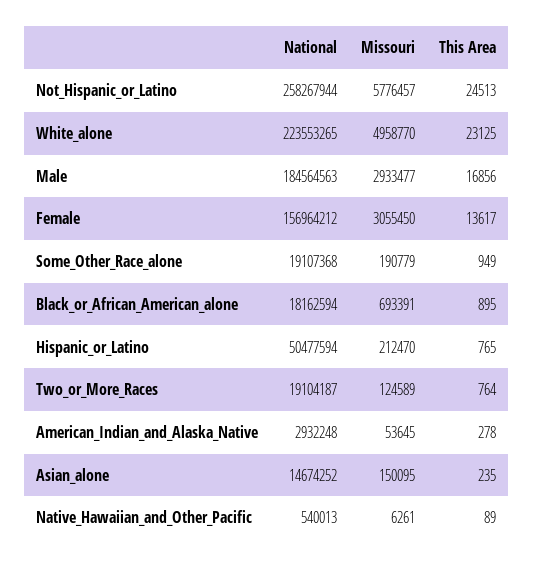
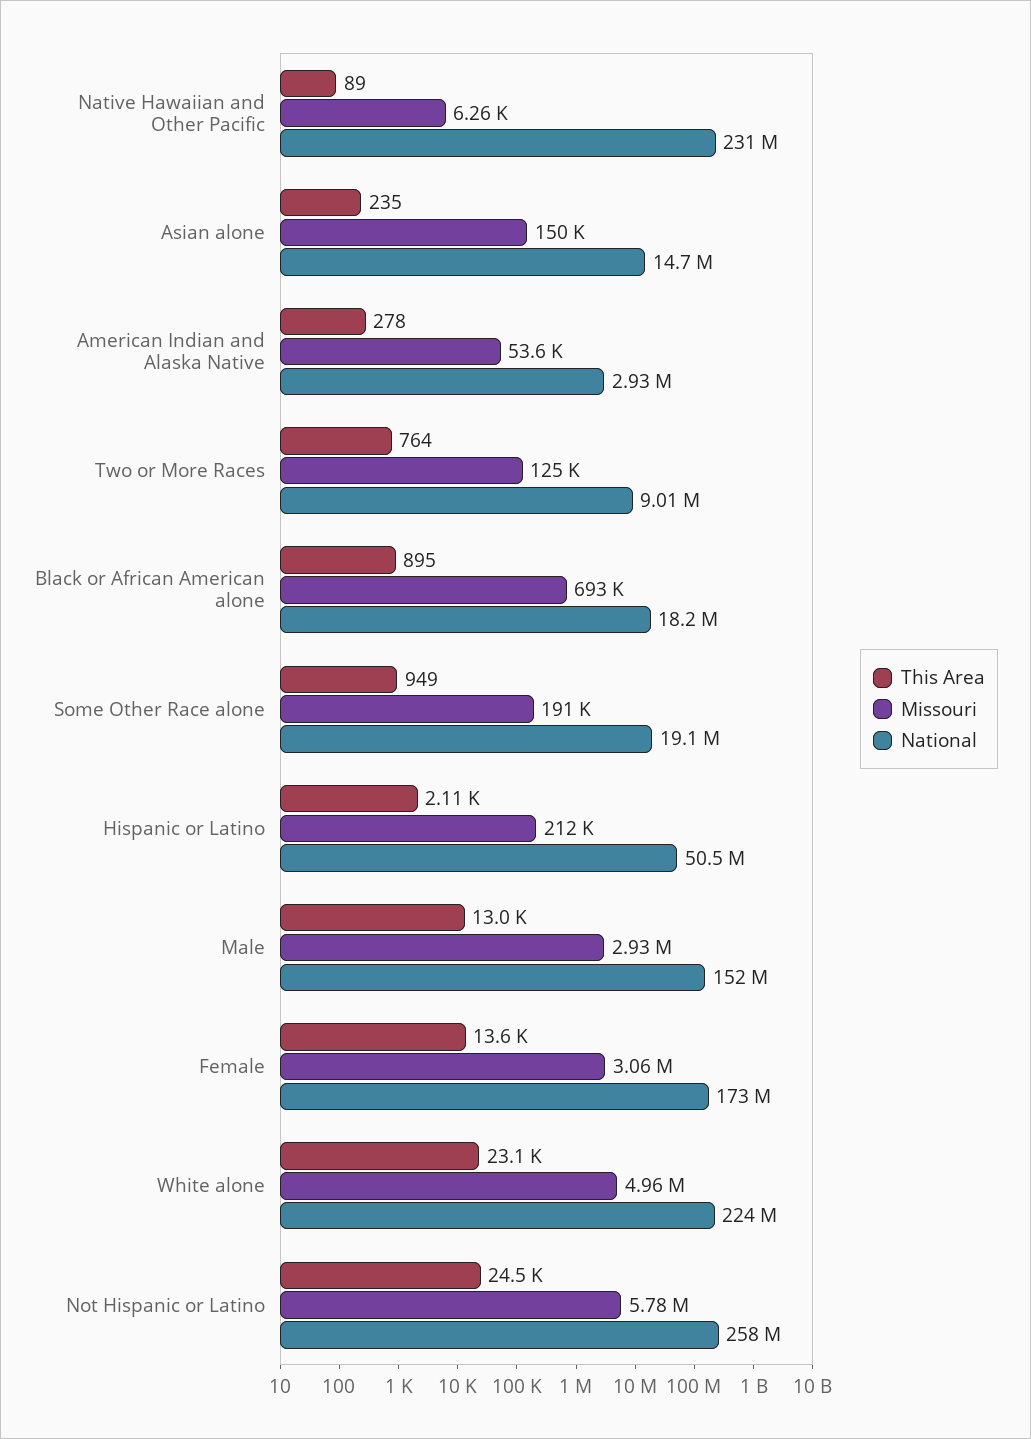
  {
    "National": {
      "Not_Hispanic_or_Latino": 258267944,
      "White_alone": 223553265,
-     "Male": 184564563,
+     "Male": 152000000,
-     "Female": 156964212,
+     "Female": 173000000,
      "Some_Other_Race_alone": 19107368,
      "Black_or_African_American_alone": 18162594,
      "Hispanic_or_Latino": 50477594,
-     "Two_or_More_Races": 19104187,
+     "Two_or_More_Races": 9010000,
      "American_Indian_and_Alaska_Native": 2932248,
      "Asian_alone": 14674252,
-     "Native_Hawaiian_and_Other_Pacific": 540013
+     "Native_Hawaiian_and_Other_Pacific": 231000000
    },
    "Missouri": {
      "Not_Hispanic_or_Latino": 5776457,
      "White_alone": 4958770,
      "Male": 2933477,
      "Female": 3055450,
      "Some_Other_Race_alone": 190779,
      "Black_or_African_American_alone": 693391,
      "Hispanic_or_Latino": 212470,
      "Two_or_More_Races": 124589,
      "American_Indian_and_Alaska_Native": 53645,
      "Asian_alone": 150095,
      "Native_Hawaiian_and_Other_Pacific": 6261
    },
    "This Area": {
      "Not_Hispanic_or_Latino": 24513,
      "White_alone": 23125,
-     "Male": 16856,
+     "Male": 13000,
      "Female": 13617,
      "Some_Other_Race_alone": 949,
      "Black_or_African_American_alone": 895,
-     "Hispanic_or_Latino": 765,
+     "Hispanic_or_Latino": 2110,
      "Two_or_More_Races": 764,
      "American_Indian_and_Alaska_Native": 278,
      "Asian_alone": 235,
      "Native_Hawaiian_and_Other_Pacific": 89
    }
  }

